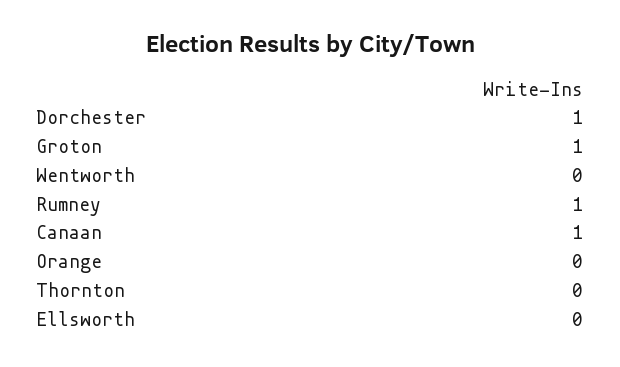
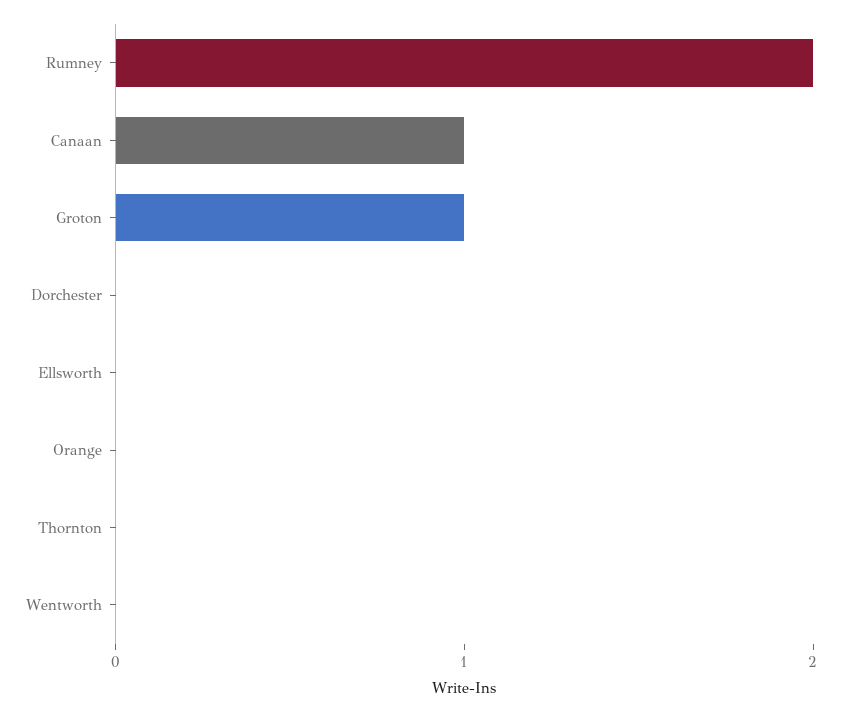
  {
-   "Dorchester": 1,
+   "Dorchester": 0,
    "Groton": 1,
    "Wentworth": 0,
-   "Rumney": 1,
+   "Rumney": 2,
    "Canaan": 1,
    "Orange": 0,
    "Thornton": 0,
    "Ellsworth": 0
  }

